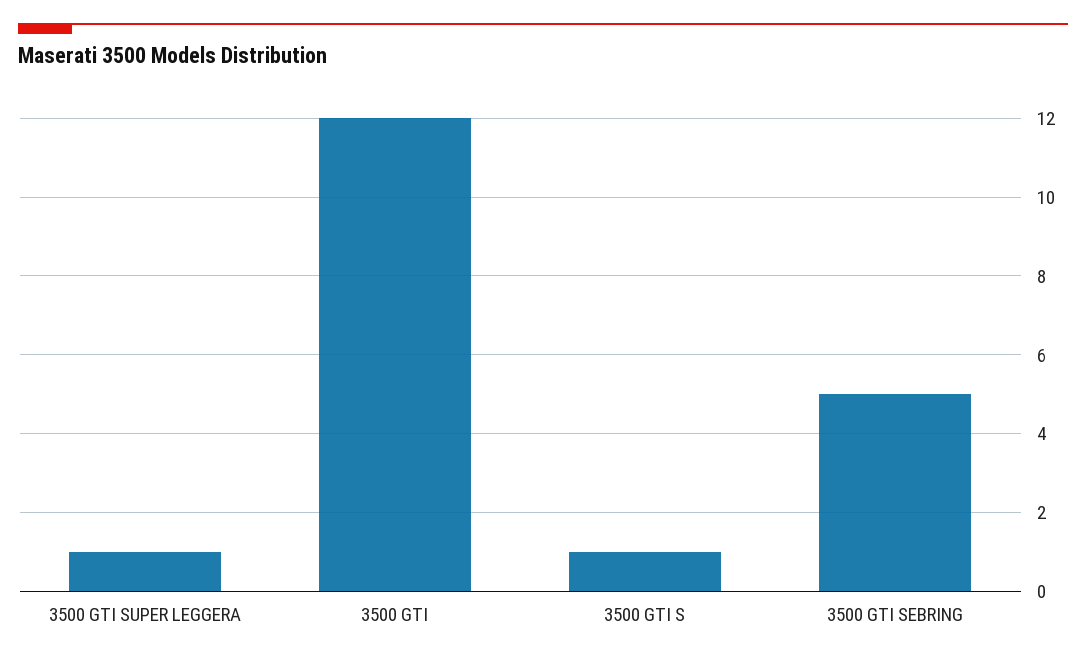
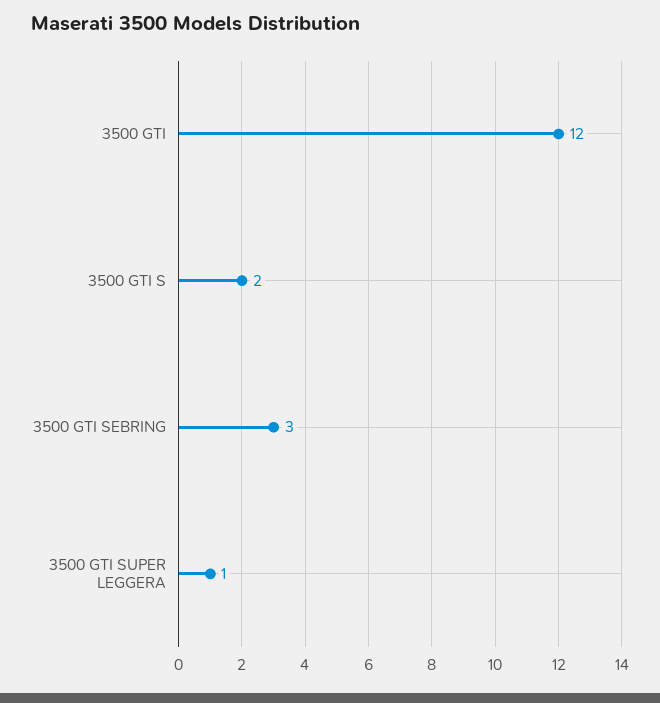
  {
    "3500 GTI SUPER LEGGERA": 1,
    "3500 GTI": 12,
-   "3500 GTI S": 1,
+   "3500 GTI S": 2,
-   "3500 GTI SEBRING": 5
+   "3500 GTI SEBRING": 3
  }

